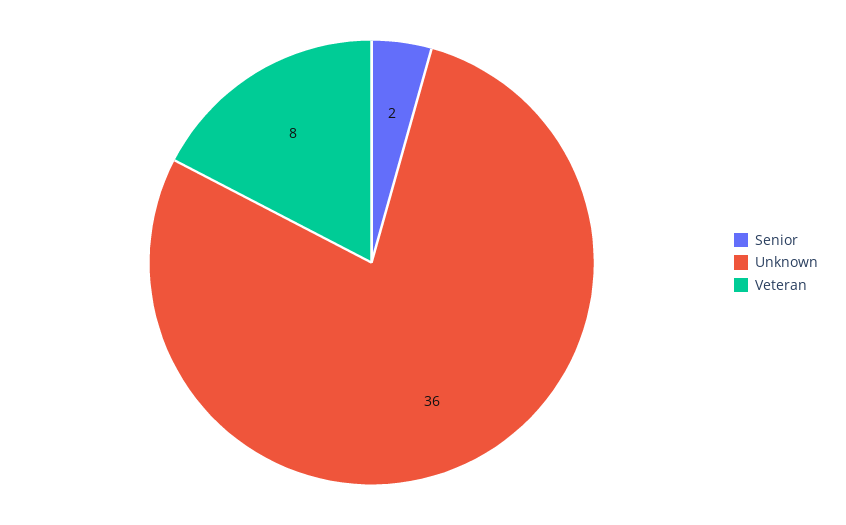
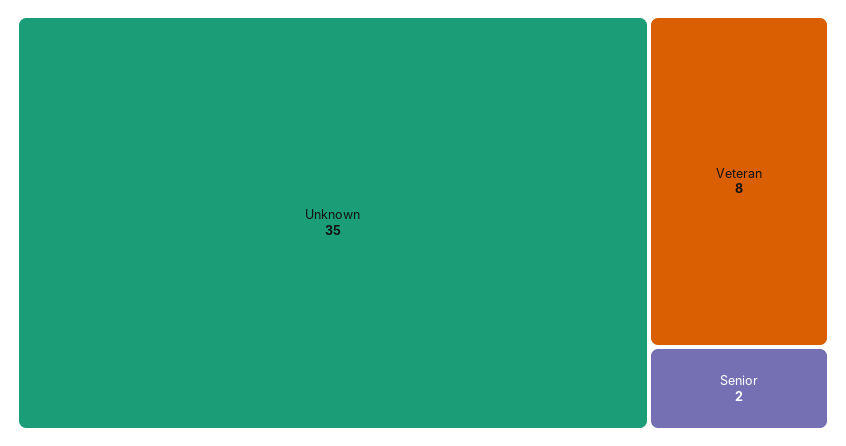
  {
    "Senior": 2,
-   "Unknown": 36,
+   "Unknown": 35,
    "Veteran": 8
  }

